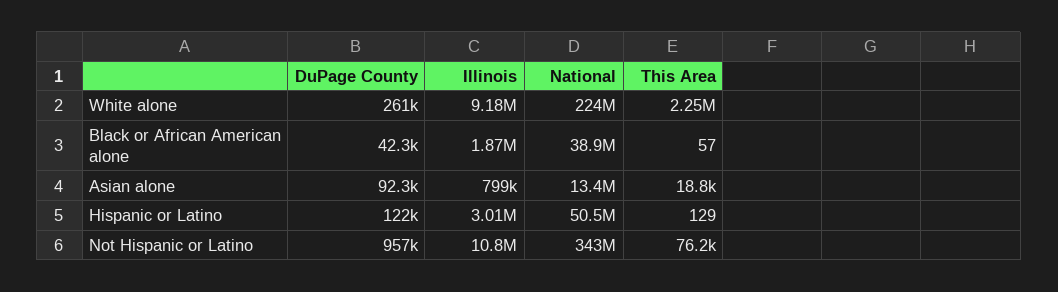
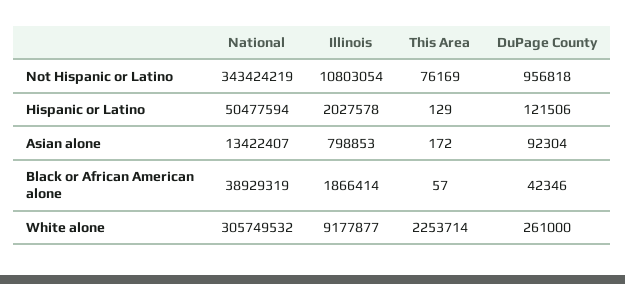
  {
    "DuPage County": {
      "White alone": 261000,
      "Black or African American alone": 42346,
      "Asian alone": 92304,
      "Hispanic or Latino": 121506,
      "Not Hispanic or Latino": 956818
    },
    "Illinois": {
      "White alone": 9177877,
      "Black or African American alone": 1866414,
      "Asian alone": 798853,
-     "Hispanic or Latino": 3010000,
+     "Hispanic or Latino": 2027578,
      "Not Hispanic or Latino": 10803054
    },
    "National": {
-     "White alone": 224000000,
+     "White alone": 305749532,
      "Black or African American alone": 38929319,
      "Asian alone": 13422407,
      "Hispanic or Latino": 50477594,
      "Not Hispanic or Latino": 343424219
    },
    "This Area": {
      "White alone": 2253714,
      "Black or African American alone": 57,
-     "Asian alone": 18800,
+     "Asian alone": 172,
      "Hispanic or Latino": 129,
      "Not Hispanic or Latino": 76169
    }
  }

